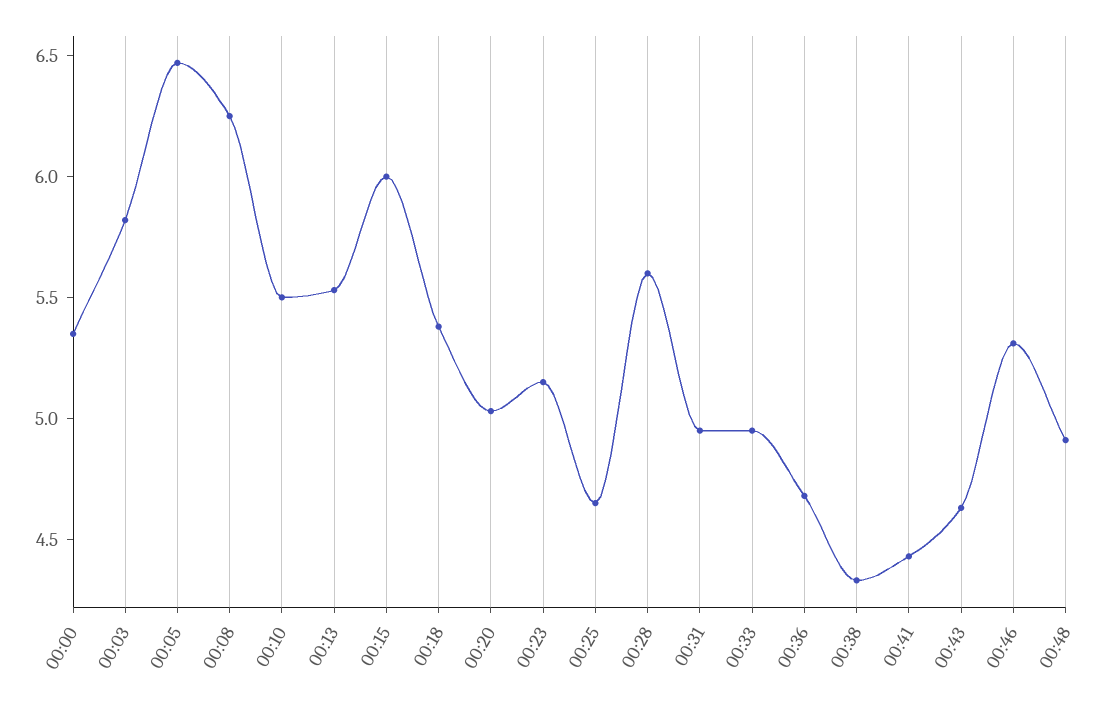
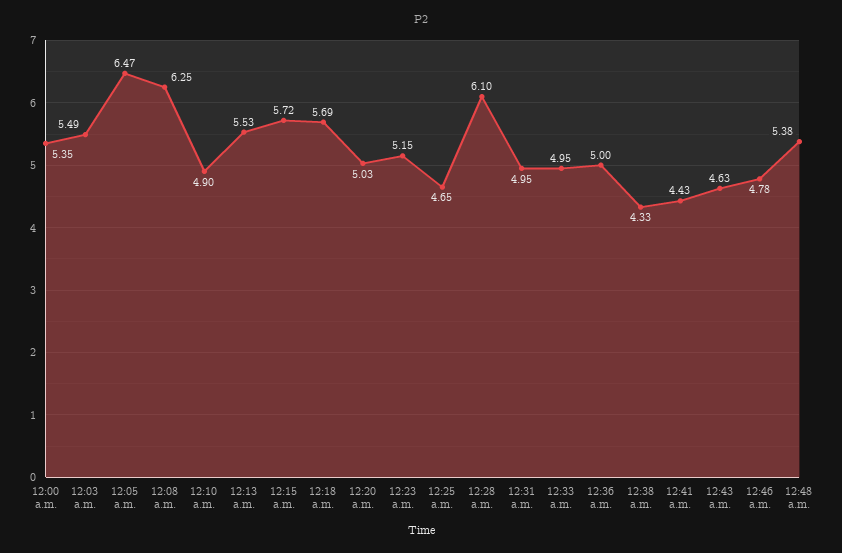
  {
    "00:00": 5.35,
-   "00:03": 5.8,
+   "00:03": 5.49,
    "00:05": 6.47,
    "00:08": 6.25,
-   "00:10": 5.5,
+   "00:10": 4.9,
    "00:13": 5.53,
-   "00:15": 6,
+   "00:15": 5.72,
-   "00:18": 5.4,
+   "00:18": 5.69,
    "00:20": 5.03,
    "00:23": 5.15,
    "00:25": 4.65,
-   "00:28": 5.6,
+   "00:28": 6.1,
    "00:31": 4.95,
    "00:33": 4.95,
-   "00:36": 4.7,
+   "00:36": 5,
    "00:38": 4.33,
    "00:41": 4.43,
    "00:43": 4.63,
-   "00:46": 5.3,
+   "00:46": 4.78,
-   "00:48": 4.9
+   "00:48": 5.38
  }

